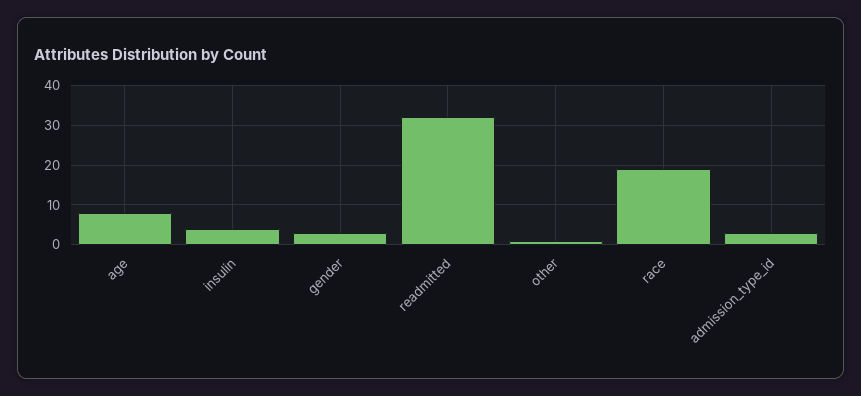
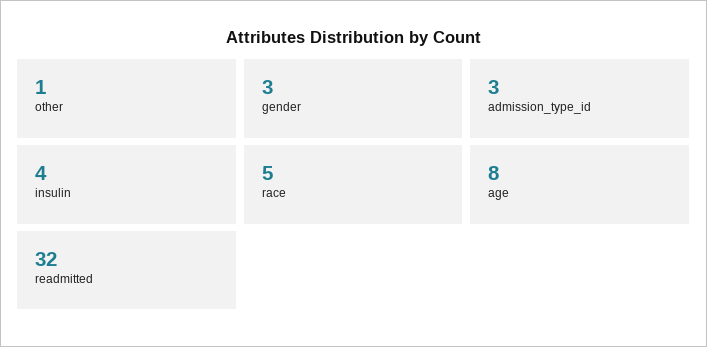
  {
    "age": 8,
    "insulin": 4,
    "gender": 3,
    "readmitted": 32,
    "other": 1,
-   "race": 20,
+   "race": 5,
    "admission_type_id": 3
  }

